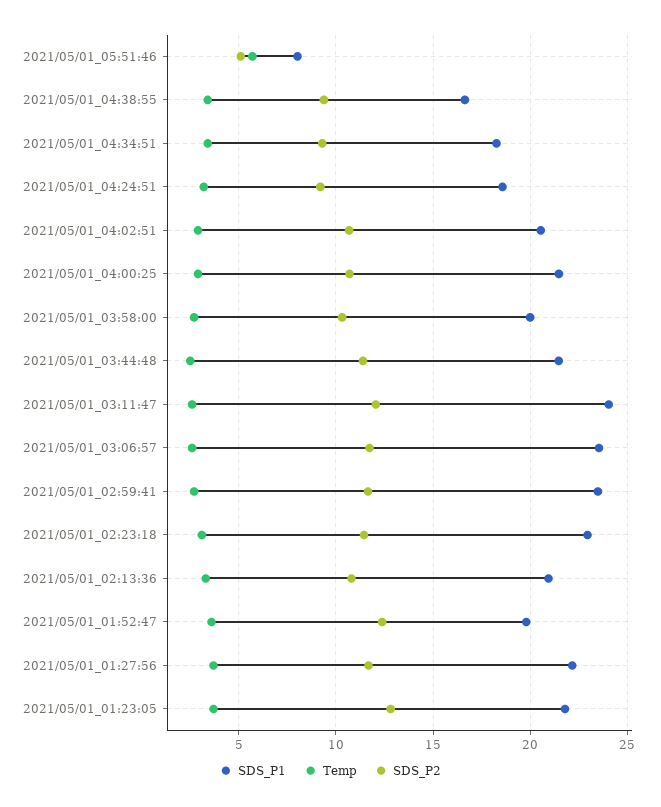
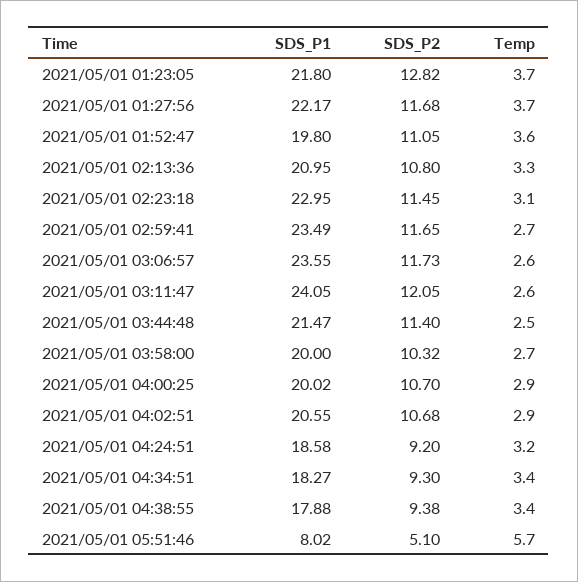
  {
    "SDS_P1": {
      "2021/05/01_05:51:46": 8.02,
-     "2021/05/01_04:38:55": 16.5,
+     "2021/05/01_04:38:55": 17.88,
      "2021/05/01_04:34:51": 18.27,
      "2021/05/01_04:24:51": 18.58,
      "2021/05/01_04:02:51": 20.55,
-     "2021/05/01_04:00:25": 21.5,
+     "2021/05/01_04:00:25": 20.02,
      "2021/05/01_03:58:00": 20,
      "2021/05/01_03:44:48": 21.47,
      "2021/05/01_03:11:47": 24.05,
      "2021/05/01_03:06:57": 23.55,
      "2021/05/01_02:59:41": 23.49,
      "2021/05/01_02:23:18": 22.95,
      "2021/05/01_02:13:36": 20.95,
      "2021/05/01_01:52:47": 19.8,
      "2021/05/01_01:27:56": 22.17,
      "2021/05/01_01:23:05": 21.8
    },
    "Temp": {
      "2021/05/01_05:51:46": 5.7,
      "2021/05/01_04:38:55": 3.4,
      "2021/05/01_04:34:51": 3.4,
      "2021/05/01_04:24:51": 3.2,
      "2021/05/01_04:02:51": 2.9,
      "2021/05/01_04:00:25": 2.9,
      "2021/05/01_03:58:00": 2.7,
      "2021/05/01_03:44:48": 2.5,
      "2021/05/01_03:11:47": 2.6,
      "2021/05/01_03:06:57": 2.6,
      "2021/05/01_02:59:41": 2.7,
      "2021/05/01_02:23:18": 3.1,
      "2021/05/01_02:13:36": 3.3,
      "2021/05/01_01:52:47": 3.6,
      "2021/05/01_01:27:56": 3.7,
      "2021/05/01_01:23:05": 3.7
    },
    "SDS_P2": {
      "2021/05/01_05:51:46": 5.1,
      "2021/05/01_04:38:55": 9.38,
      "2021/05/01_04:34:51": 9.3,
      "2021/05/01_04:24:51": 9.2,
      "2021/05/01_04:02:51": 10.68,
      "2021/05/01_04:00:25": 10.7,
      "2021/05/01_03:58:00": 10.32,
      "2021/05/01_03:44:48": 11.4,
      "2021/05/01_03:11:47": 12.05,
      "2021/05/01_03:06:57": 11.73,
      "2021/05/01_02:59:41": 11.65,
      "2021/05/01_02:23:18": 11.45,
      "2021/05/01_02:13:36": 10.8,
-     "2021/05/01_01:52:47": 12.5,
+     "2021/05/01_01:52:47": 11.05,
      "2021/05/01_01:27:56": 11.68,
      "2021/05/01_01:23:05": 12.82
    }
  }

